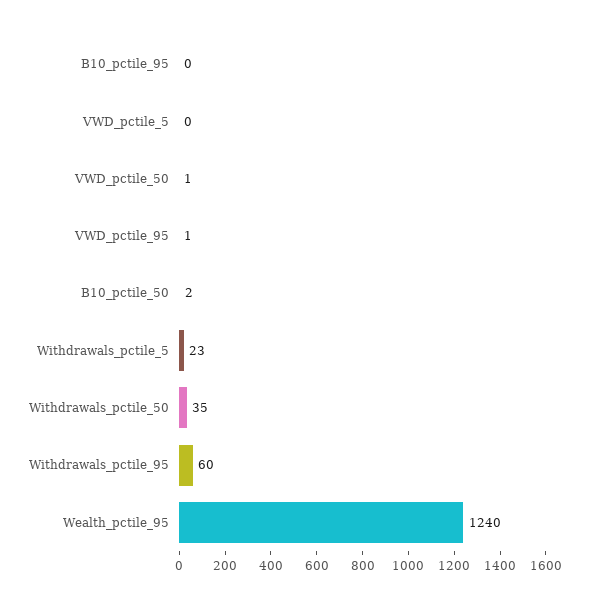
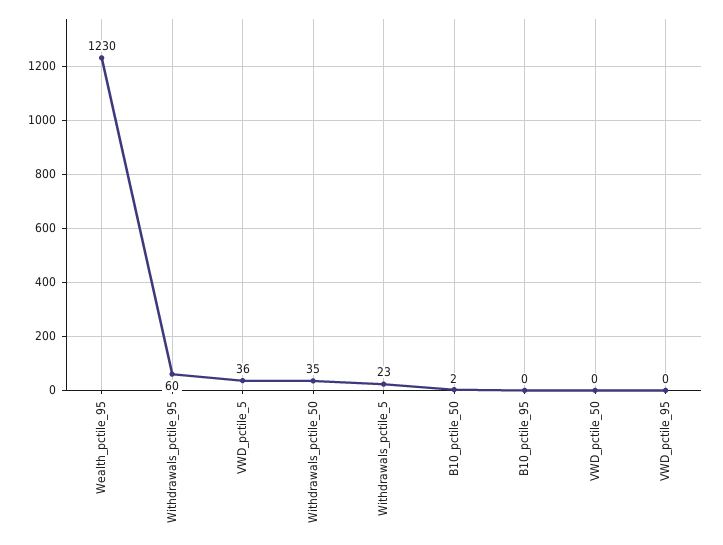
  {
    "B10_pctile_95": 0,
-   "VWD_pctile_5": 0,
+   "VWD_pctile_5": 36,
-   "VWD_pctile_50": 1,
+   "VWD_pctile_50": 0,
-   "VWD_pctile_95": 1,
+   "VWD_pctile_95": 0,
    "B10_pctile_50": 2,
    "Withdrawals_pctile_5": 23,
    "Withdrawals_pctile_50": 35,
    "Withdrawals_pctile_95": 60,
-   "Wealth_pctile_95": 1240
+   "Wealth_pctile_95": 1230
  }

